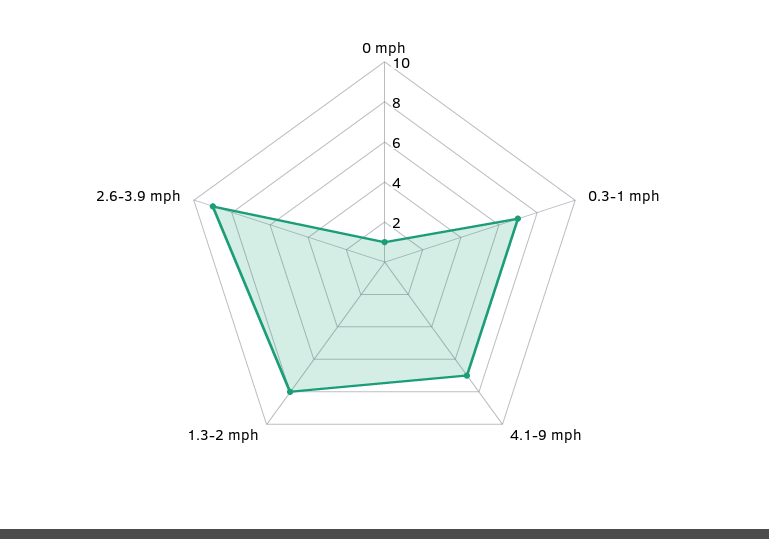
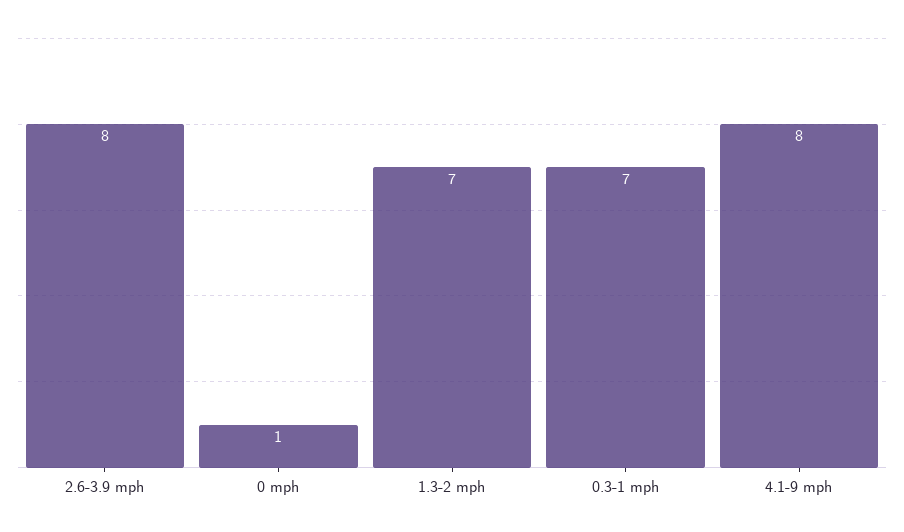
  {
    "0 mph": 1,
    "0.3-1 mph": 7,
-   "4.1-9 mph": 7,
+   "4.1-9 mph": 8,
-   "1.3-2 mph": 8,
+   "1.3-2 mph": 7,
-   "2.6-3.9 mph": 9
+   "2.6-3.9 mph": 8
  }

